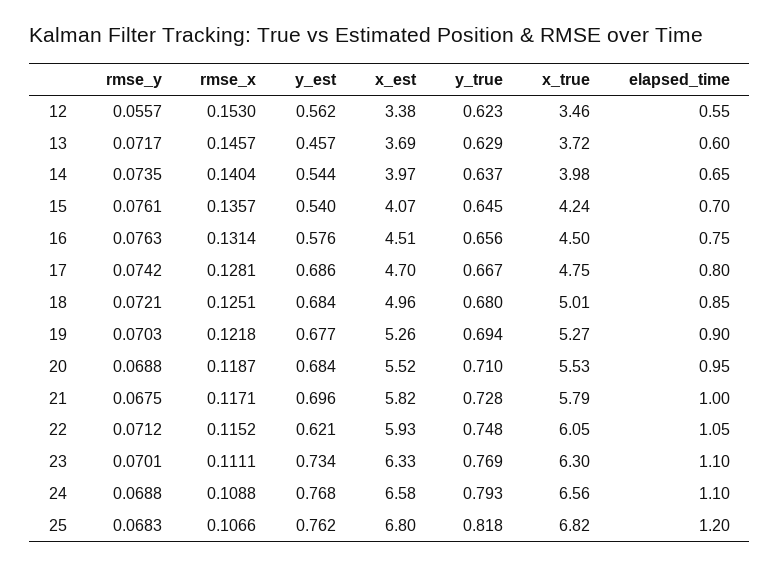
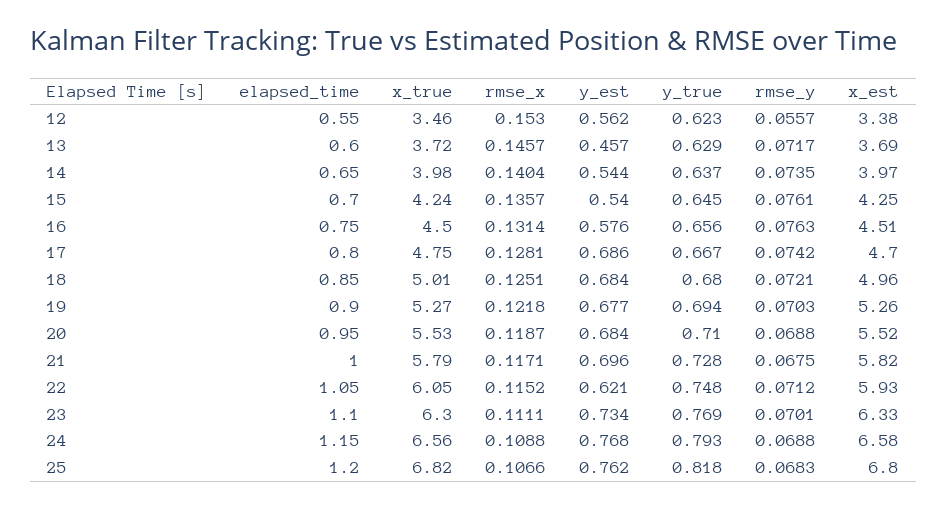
  {
    "rmse_y": {
      "12": 0.0557,
      "13": 0.0717,
      "14": 0.0735,
      "15": 0.0761,
      "16": 0.0763,
      "17": 0.0742,
      "18": 0.0721,
      "19": 0.0703,
      "20": 0.0688,
      "21": 0.0675,
      "22": 0.0712,
      "23": 0.0701,
      "24": 0.0688,
      "25": 0.0683
    },
    "rmse_x": {
      "12": 0.153,
      "13": 0.1457,
      "14": 0.1404,
      "15": 0.1357,
      "16": 0.1314,
      "17": 0.1281,
      "18": 0.1251,
      "19": 0.1218,
      "20": 0.1187,
      "21": 0.1171,
      "22": 0.1152,
      "23": 0.1111,
      "24": 0.1088,
      "25": 0.1066
    },
    "y_est": {
      "12": 0.562,
      "13": 0.457,
      "14": 0.544,
      "15": 0.54,
      "16": 0.576,
      "17": 0.686,
      "18": 0.684,
      "19": 0.677,
      "20": 0.684,
      "21": 0.696,
      "22": 0.621,
      "23": 0.734,
      "24": 0.768,
      "25": 0.762
    },
    "x_est": {
      "12": 3.38,
      "13": 3.69,
      "14": 3.97,
-     "15": 4.07,
+     "15": 4.25,
      "16": 4.51,
      "17": 4.7,
      "18": 4.96,
      "19": 5.26,
      "20": 5.52,
      "21": 5.82,
      "22": 5.93,
      "23": 6.33,
      "24": 6.58,
      "25": 6.8
    },
    "y_true": {
      "12": 0.623,
      "13": 0.629,
      "14": 0.637,
      "15": 0.645,
      "16": 0.656,
      "17": 0.667,
      "18": 0.68,
      "19": 0.694,
      "20": 0.71,
      "21": 0.728,
      "22": 0.748,
      "23": 0.769,
      "24": 0.793,
      "25": 0.818
    },
    "x_true": {
      "12": 3.46,
      "13": 3.72,
      "14": 3.98,
      "15": 4.24,
      "16": 4.5,
      "17": 4.75,
      "18": 5.01,
      "19": 5.27,
      "20": 5.53,
      "21": 5.79,
      "22": 6.05,
      "23": 6.3,
      "24": 6.56,
      "25": 6.82
    },
    "elapsed_time": {
      "12": 0.55,
      "13": 0.6,
      "14": 0.65,
      "15": 0.7,
      "16": 0.75,
      "17": 0.8,
      "18": 0.85,
      "19": 0.9,
      "20": 0.95,
      "21": 1,
      "22": 1.05,
      "23": 1.1,
-     "24": 1.1,
+     "24": 1.15,
      "25": 1.2
    }
  }

